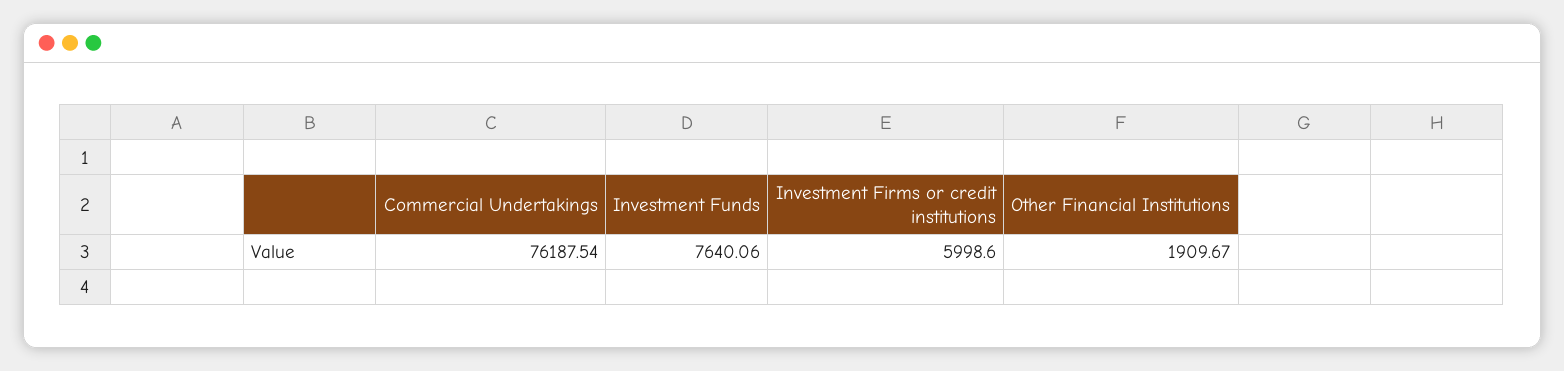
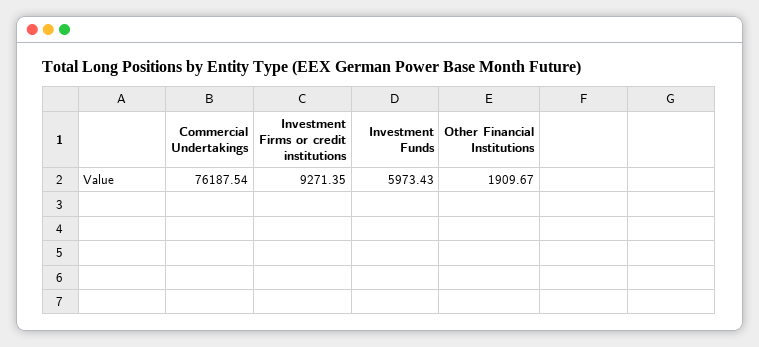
  {
    "Commercial Undertakings": 76187.54,
-   "Investment Funds": 7640.06,
+   "Investment Funds": 5973.43,
-   "Investment Firms or credit institutions": 5998.6,
+   "Investment Firms or credit institutions": 9271.35,
    "Other Financial Institutions": 1909.67
  }

